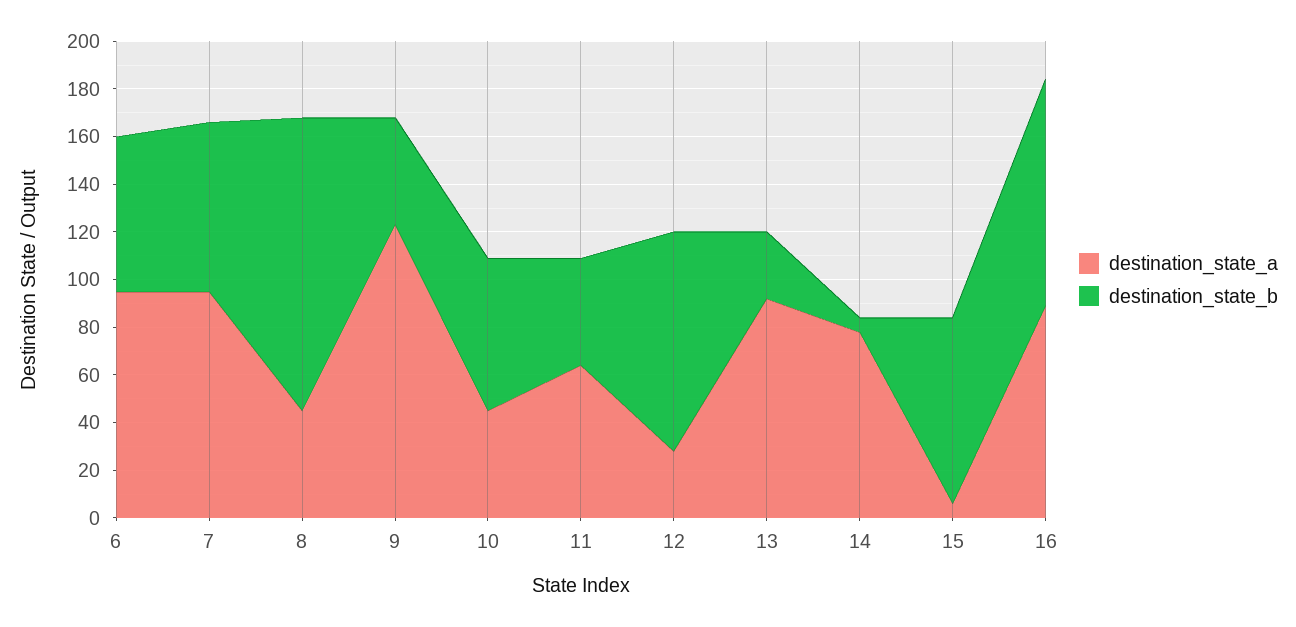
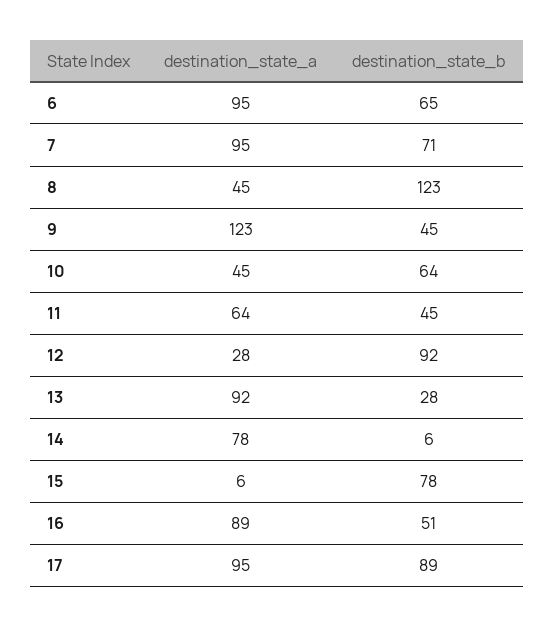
  {
    "destination_state_a": {
      "6": 95,
      "7": 95,
      "8": 45,
      "9": 123,
      "10": 45,
      "11": 64,
      "12": 28,
      "13": 92,
      "14": 78,
      "15": 6,
-     "16": 89
+     "16": 89,
+     "17": 95
    },
    "destination_state_b": {
      "6": 65,
      "7": 71,
      "8": 123,
      "9": 45,
      "10": 64,
      "11": 45,
      "12": 92,
      "13": 28,
      "14": 6,
      "15": 78,
-     "16": 95
+     "16": 51,
+     "17": 89
    }
  }

